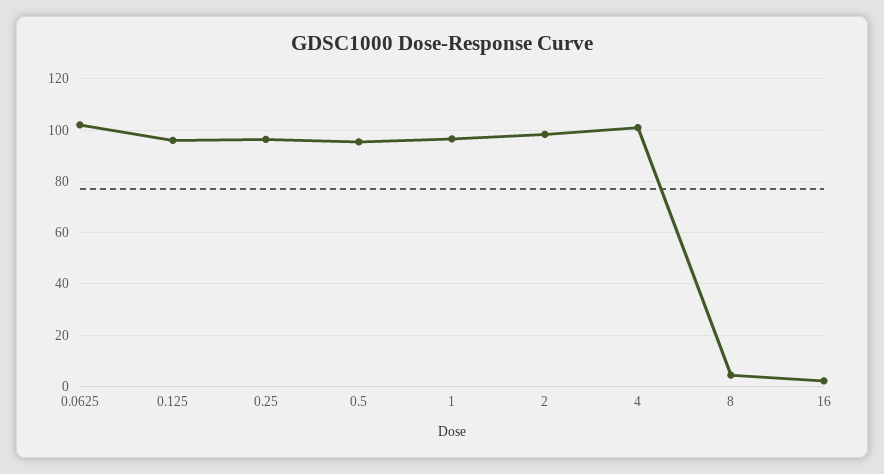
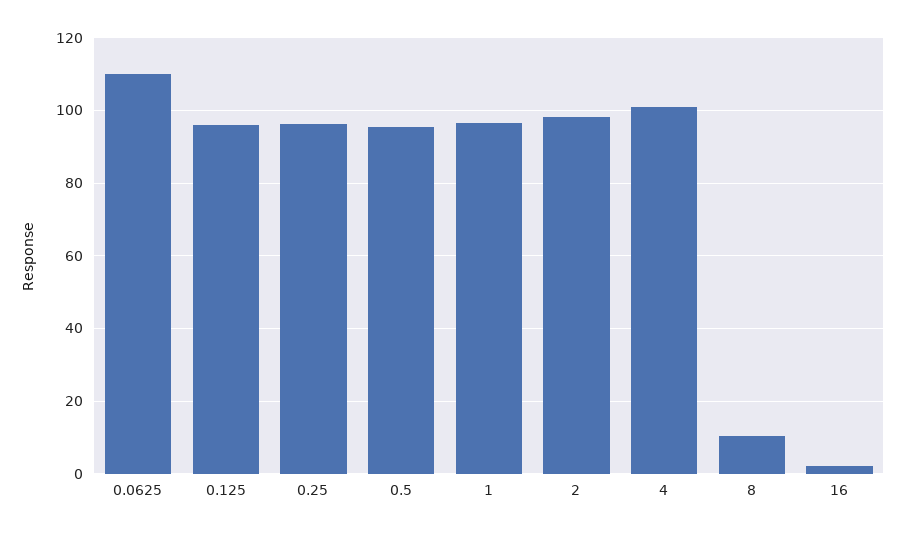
  {
-   "0.0625": 102.5,
+   "0.0625": 110,
    "0.125": 96,
    "0.25": 96,
    "0.5": 96,
    "1": 96,
    "2": 98,
    "4": 102,
-   "8": 5,
+   "8": 10,
    "16": 2
  }

